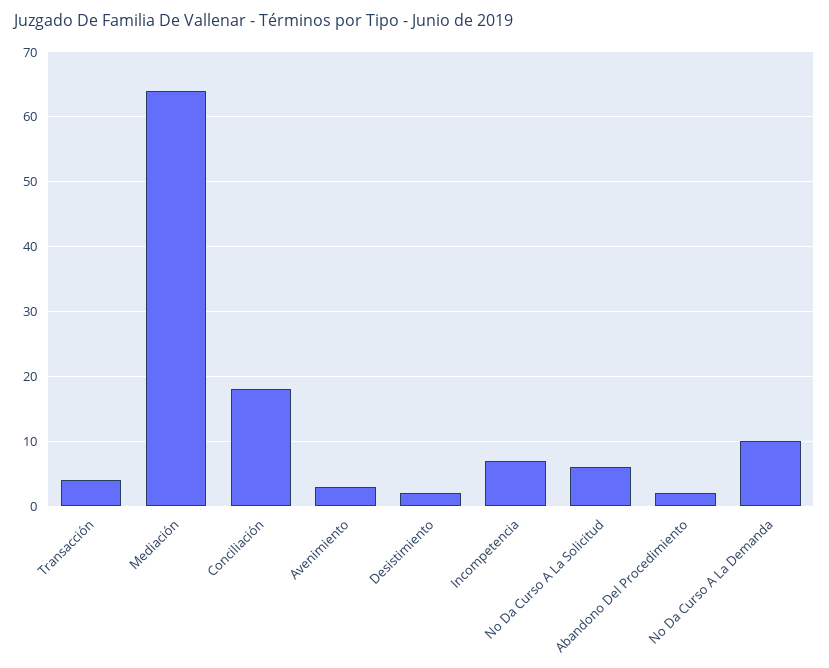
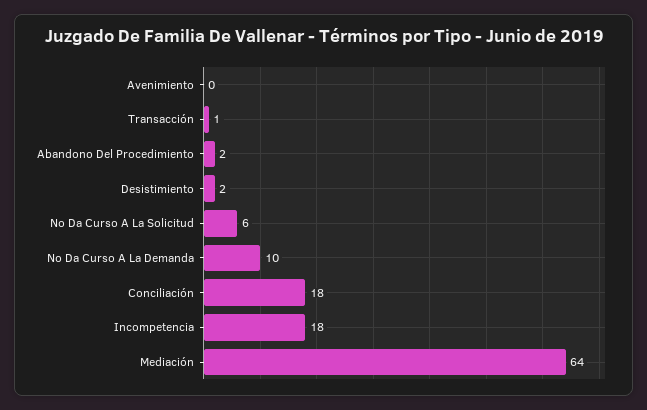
  {
-   "Transacción": 4,
+   "Transacción": 1,
    "Mediación": 64,
    "Conciliación": 18,
-   "Avenimiento": 3,
+   "Avenimiento": 0,
    "Desistimiento": 2,
-   "Incompetencia": 7,
+   "Incompetencia": 18,
    "No Da Curso A La Solicitud": 6,
    "Abandono Del Procedimiento": 2,
    "No Da Curso A La Demanda": 10
  }

